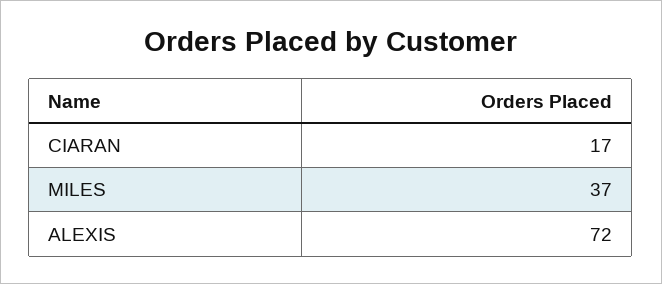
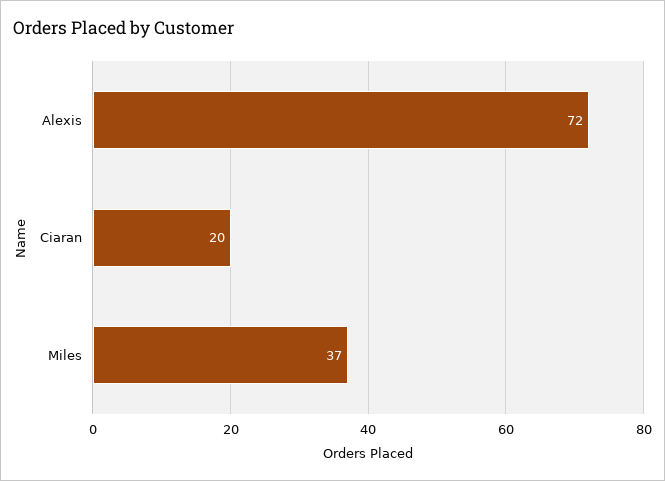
  {
-   "CIARAN": 17,
+   "CIARAN": 20,
    "MILES": 37,
    "ALEXIS": 72
  }

